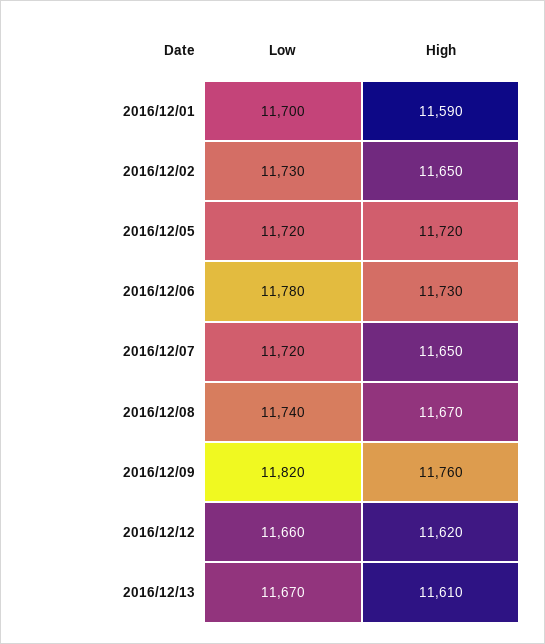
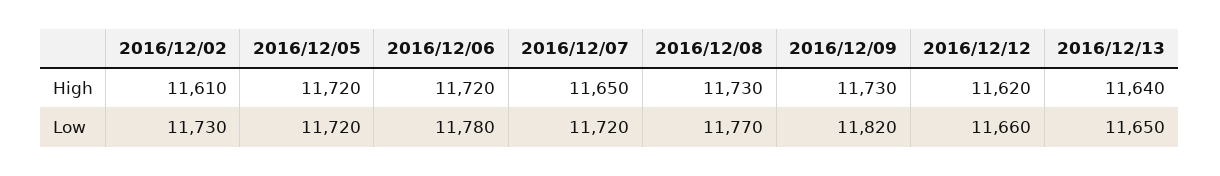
  {
    "Low": {
-     "2016/12/01": 11700,
      "2016/12/02": 11730,
      "2016/12/05": 11720,
      "2016/12/06": 11780,
      "2016/12/07": 11720,
-     "2016/12/08": 11740,
+     "2016/12/08": 11770,
      "2016/12/09": 11820,
      "2016/12/12": 11660,
-     "2016/12/13": 11670
+     "2016/12/13": 11650
    },
    "High": {
-     "2016/12/01": 11590,
-     "2016/12/02": 11650,
+     "2016/12/02": 11610,
      "2016/12/05": 11720,
-     "2016/12/06": 11730,
+     "2016/12/06": 11720,
      "2016/12/07": 11650,
-     "2016/12/08": 11670,
+     "2016/12/08": 11730,
-     "2016/12/09": 11760,
+     "2016/12/09": 11730,
      "2016/12/12": 11620,
-     "2016/12/13": 11610
+     "2016/12/13": 11640
    }
  }

